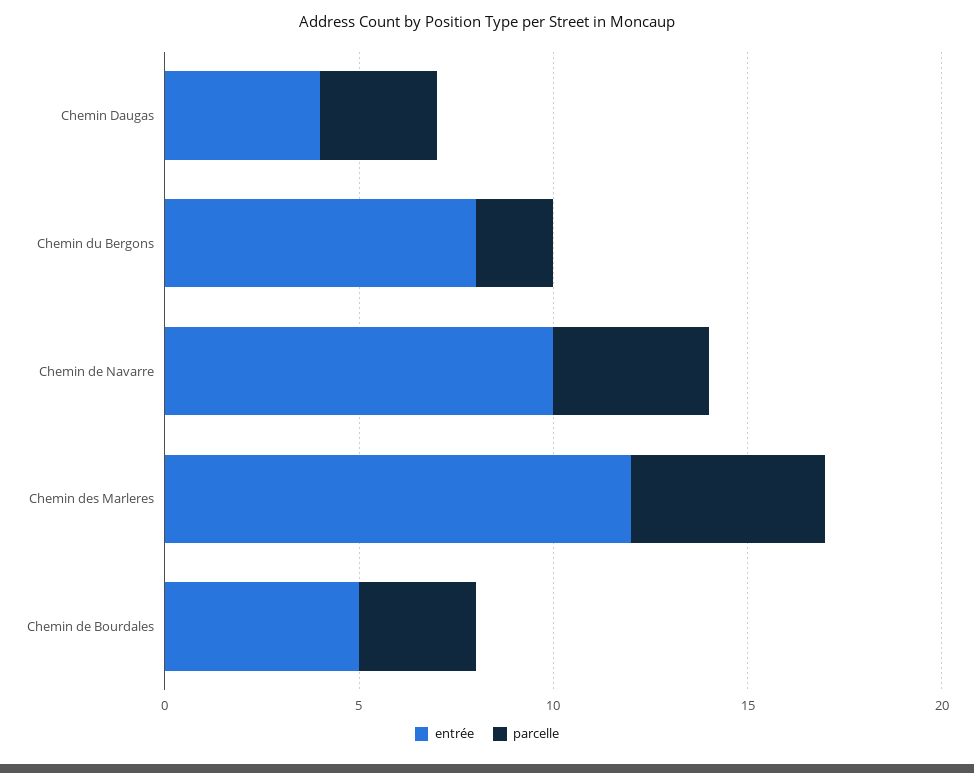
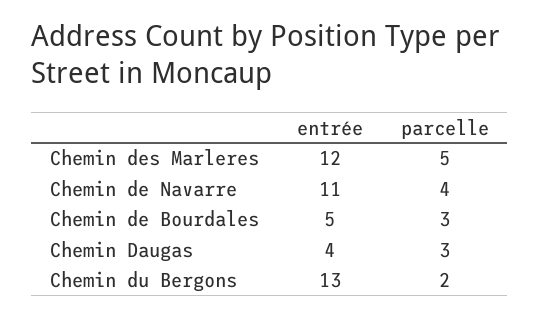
  {
    "entrée": {
      "Chemin Daugas": 4,
-     "Chemin du Bergons": 8,
+     "Chemin du Bergons": 13,
-     "Chemin de Navarre": 10,
+     "Chemin de Navarre": 11,
      "Chemin des Marleres": 12,
      "Chemin de Bourdales": 5
    },
    "parcelle": {
      "Chemin Daugas": 3,
      "Chemin du Bergons": 2,
      "Chemin de Navarre": 4,
      "Chemin des Marleres": 5,
      "Chemin de Bourdales": 3
    }
  }

